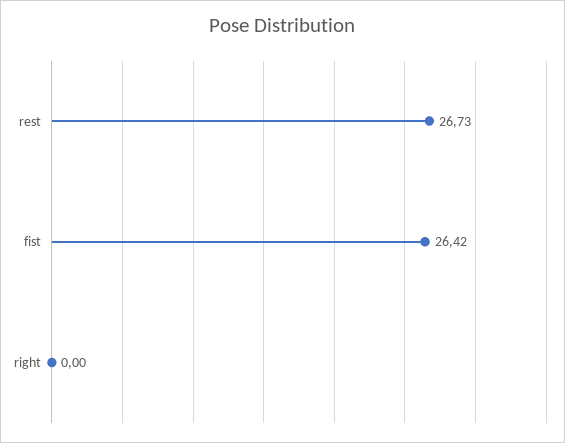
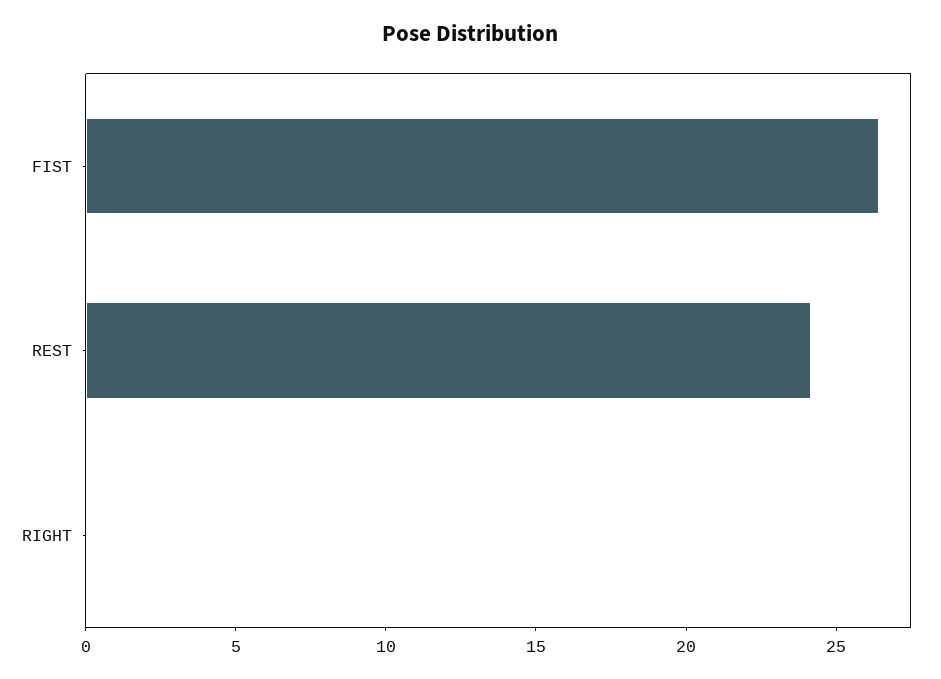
  {
-   "rest": 26.73,
+   "rest": 24,
    "fist": 26.42,
    "right": 0
  }

